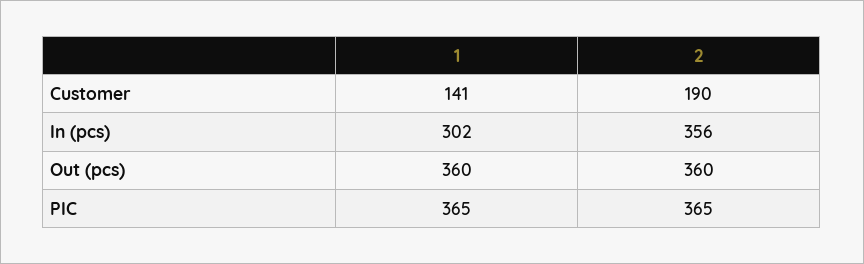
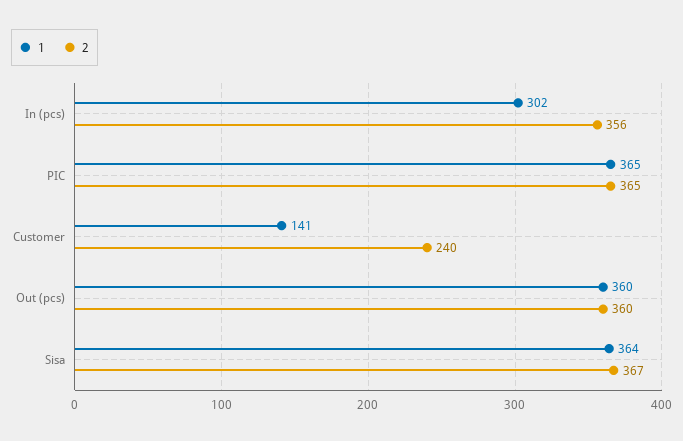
  {
    "1": {
      "Customer": 141,
      "In (pcs)": 302,
      "Out (pcs)": 360,
-     "PIC": 365
+     "PIC": 365,
+     "Sisa": 364
    },
    "2": {
-     "Customer": 190,
+     "Customer": 240,
      "In (pcs)": 356,
      "Out (pcs)": 360,
-     "PIC": 365
+     "PIC": 365,
+     "Sisa": 367
    }
  }

